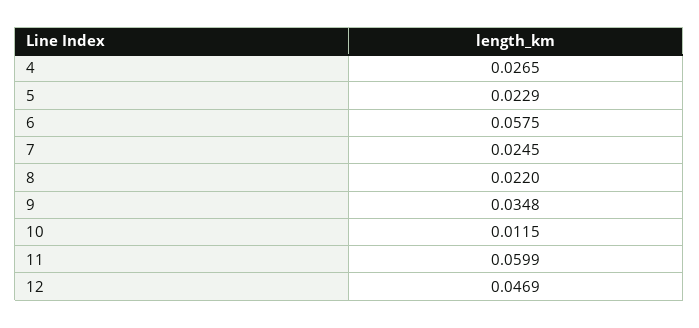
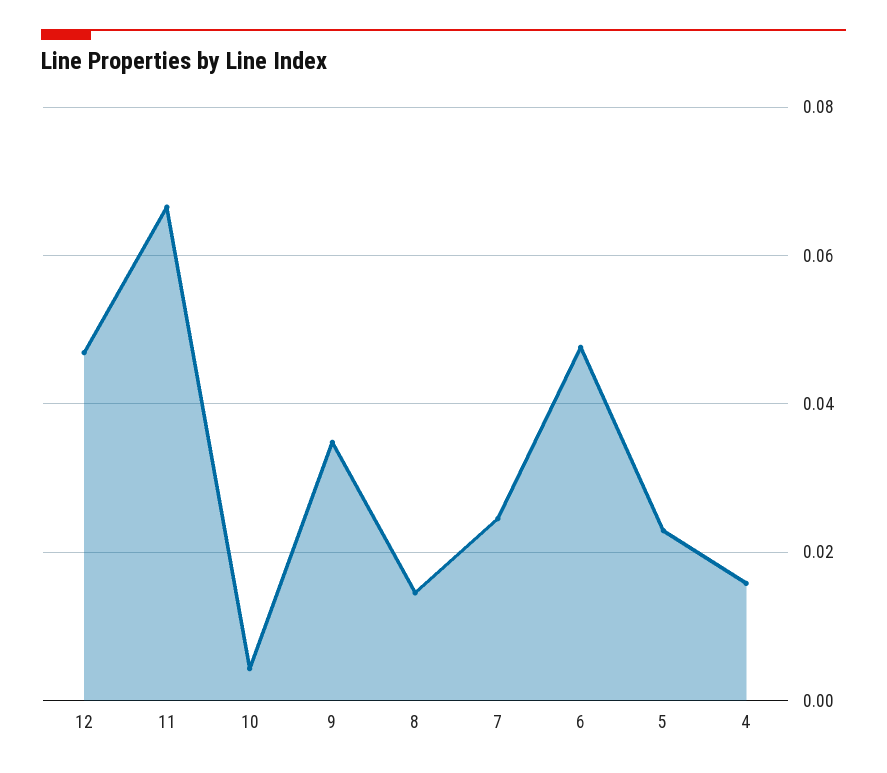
  {
-   "4": 0.0265,
+   "4": 0.016,
    "5": 0.0229,
-   "6": 0.0575,
+   "6": 0.048,
    "7": 0.0245,
-   "8": 0.022,
+   "8": 0.014,
    "9": 0.0348,
-   "10": 0.0115,
+   "10": 0.004,
-   "11": 0.0599,
+   "11": 0.066,
    "12": 0.0469
  }

